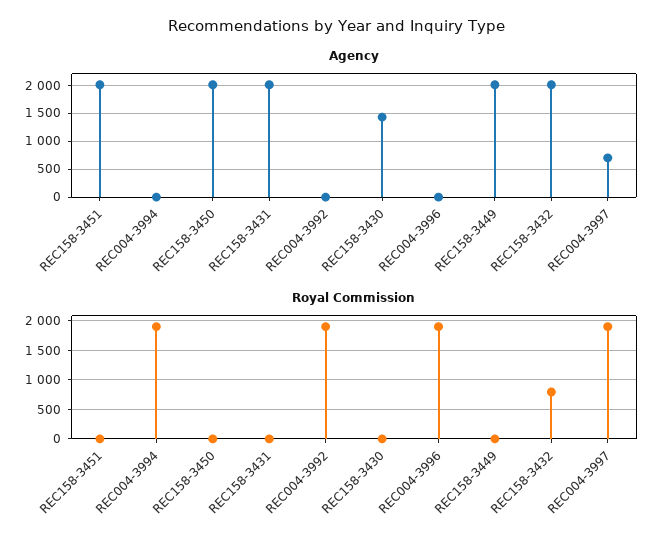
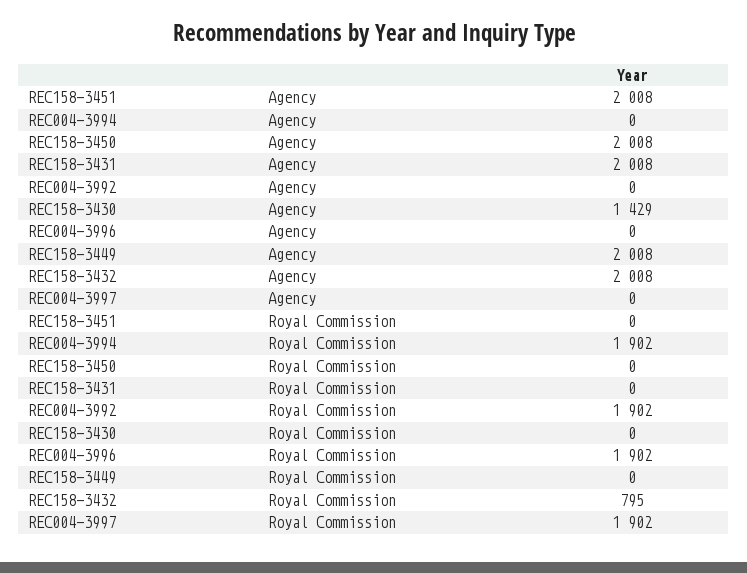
  {
    "Agency": {
      "REC158-3451": 2008,
      "REC004-3994": 0,
      "REC158-3450": 2008,
      "REC158-3431": 2008,
      "REC004-3992": 0,
      "REC158-3430": 1429,
      "REC004-3996": 0,
      "REC158-3449": 2008,
      "REC158-3432": 2008,
-     "REC004-3997": 750
+     "REC004-3997": 0
    },
    "Royal Commission": {
      "REC158-3451": 0,
      "REC004-3994": 1902,
      "REC158-3450": 0,
      "REC158-3431": 0,
      "REC004-3992": 1902,
      "REC158-3430": 0,
      "REC004-3996": 1902,
      "REC158-3449": 0,
      "REC158-3432": 795,
      "REC004-3997": 1902
    }
  }

